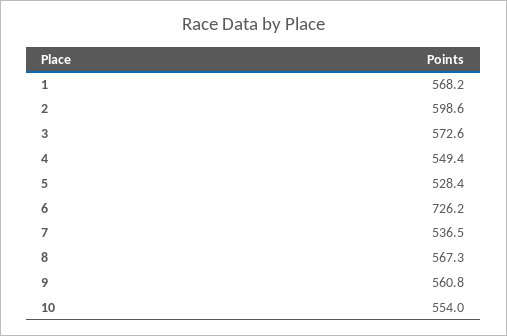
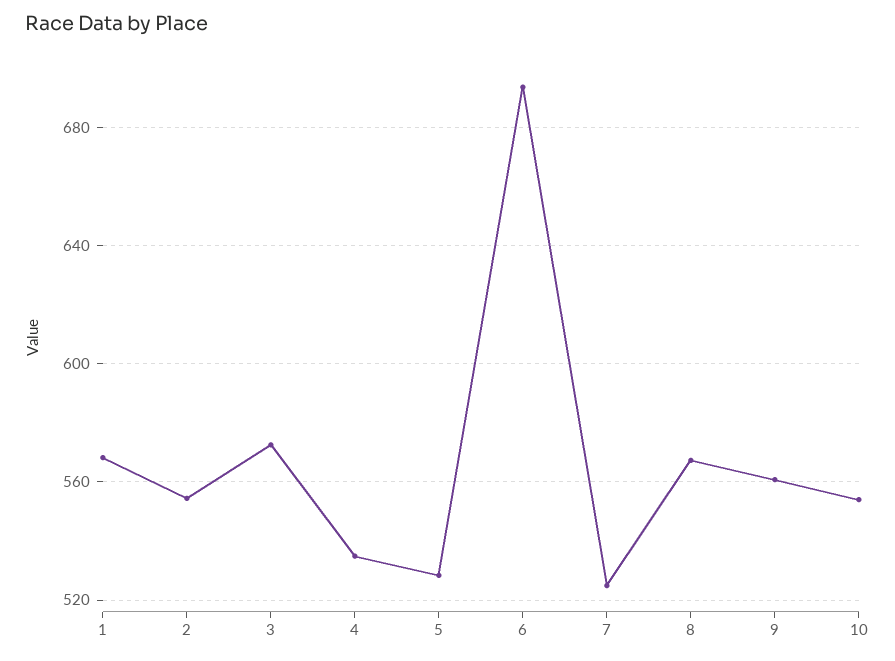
  {
    "1": 568.2,
-   "2": 598.6,
+   "2": 555,
    "3": 572.6,
-   "4": 549.4,
+   "4": 535,
    "5": 528.4,
-   "6": 726.2,
+   "6": 695,
-   "7": 536.5,
+   "7": 525,
    "8": 567.3,
    "9": 560.8,
    "10": 554
  }

